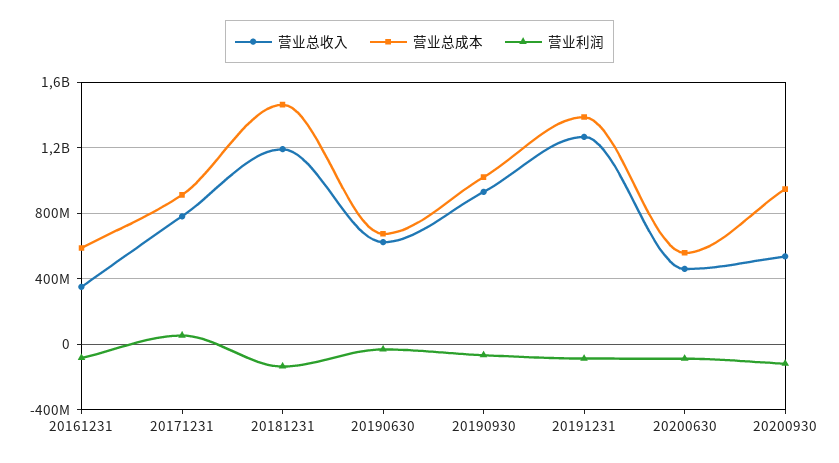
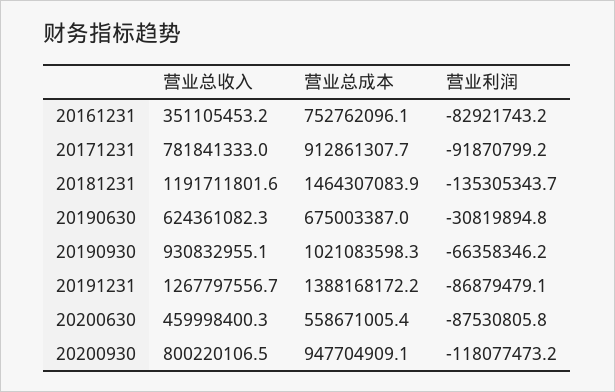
  {
    "营业总收入": {
      "20161231": 351105453.2,
      "20171231": 781841333,
      "20181231": 1191711801.6,
      "20190630": 624361082.3,
      "20190930": 930832955.1,
      "20191231": 1267797556.7,
      "20200630": 459998400.3,
-     "20200930": 550000000
+     "20200930": 800220106.5
    },
    "营业总成本": {
-     "20161231": 600000000,
+     "20161231": 752762096.1,
      "20171231": 912861307.7,
      "20181231": 1464307083.9,
      "20190630": 675003387,
      "20190930": 1021083598.3,
      "20191231": 1388168172.2,
      "20200630": 558671005.4,
      "20200930": 947704909.1
    },
    "营业利润": {
      "20161231": -82921743.2,
-     "20171231": 50000000,
+     "20171231": -91870799.2,
      "20181231": -135305343.7,
      "20190630": -30819894.8,
      "20190930": -66358346.2,
      "20191231": -86879479.1,
      "20200630": -87530805.8,
      "20200930": -118077473.2
    }
  }

